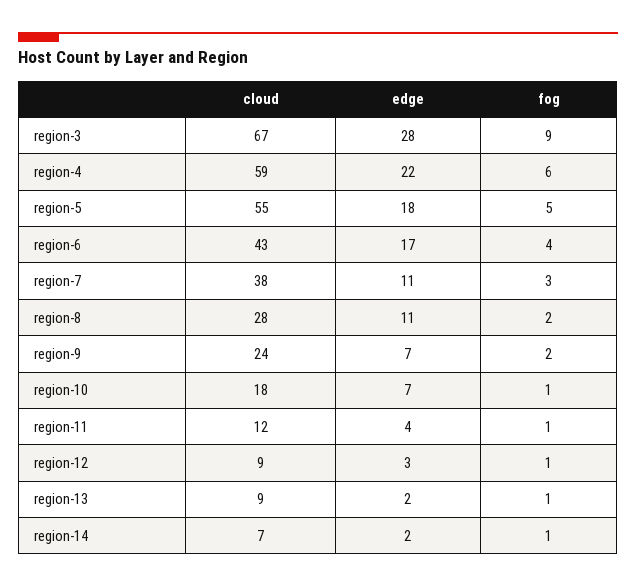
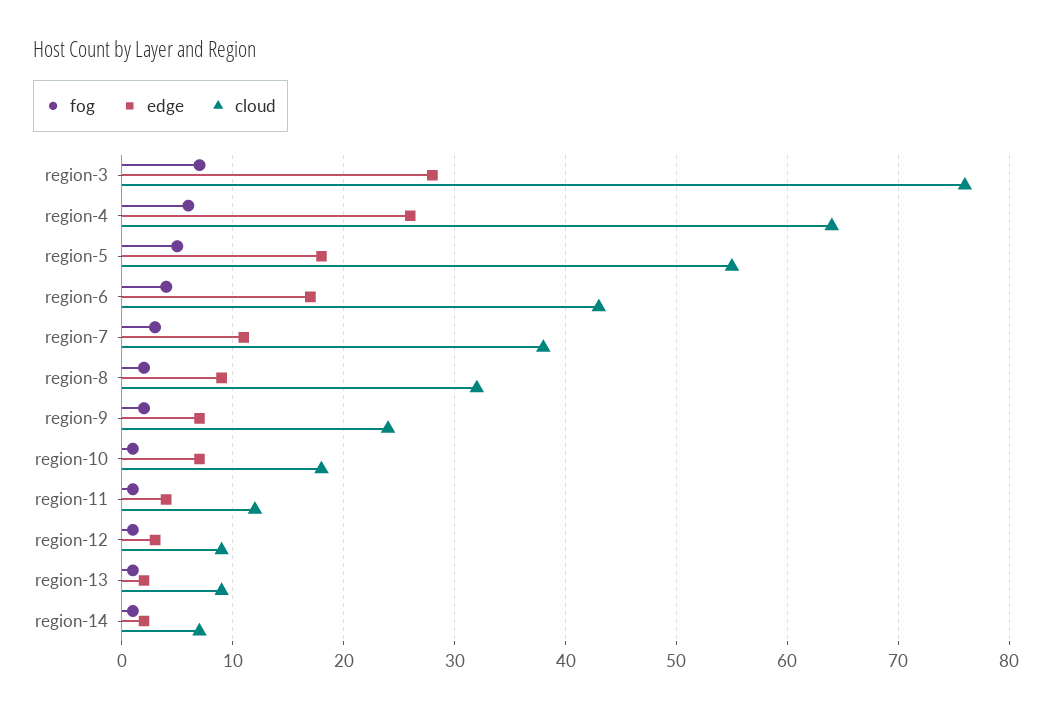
  {
    "cloud": {
-     "region-3": 67,
+     "region-3": 76,
-     "region-4": 59,
+     "region-4": 64,
      "region-5": 55,
      "region-6": 43,
      "region-7": 38,
-     "region-8": 28,
+     "region-8": 32,
      "region-9": 24,
      "region-10": 18,
      "region-11": 12,
      "region-12": 9,
      "region-13": 9,
      "region-14": 7
    },
    "edge": {
      "region-3": 28,
-     "region-4": 22,
+     "region-4": 26,
      "region-5": 18,
      "region-6": 17,
      "region-7": 11,
-     "region-8": 11,
+     "region-8": 9,
      "region-9": 7,
      "region-10": 7,
      "region-11": 4,
      "region-12": 3,
      "region-13": 2,
      "region-14": 2
    },
    "fog": {
-     "region-3": 9,
+     "region-3": 7,
      "region-4": 6,
      "region-5": 5,
      "region-6": 4,
      "region-7": 3,
      "region-8": 2,
      "region-9": 2,
      "region-10": 1,
      "region-11": 1,
      "region-12": 1,
      "region-13": 1,
      "region-14": 1
    }
  }

